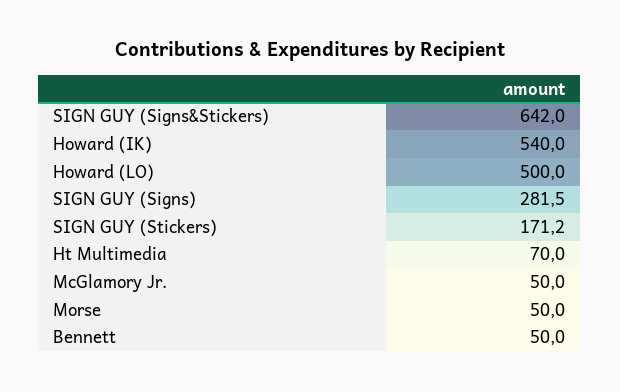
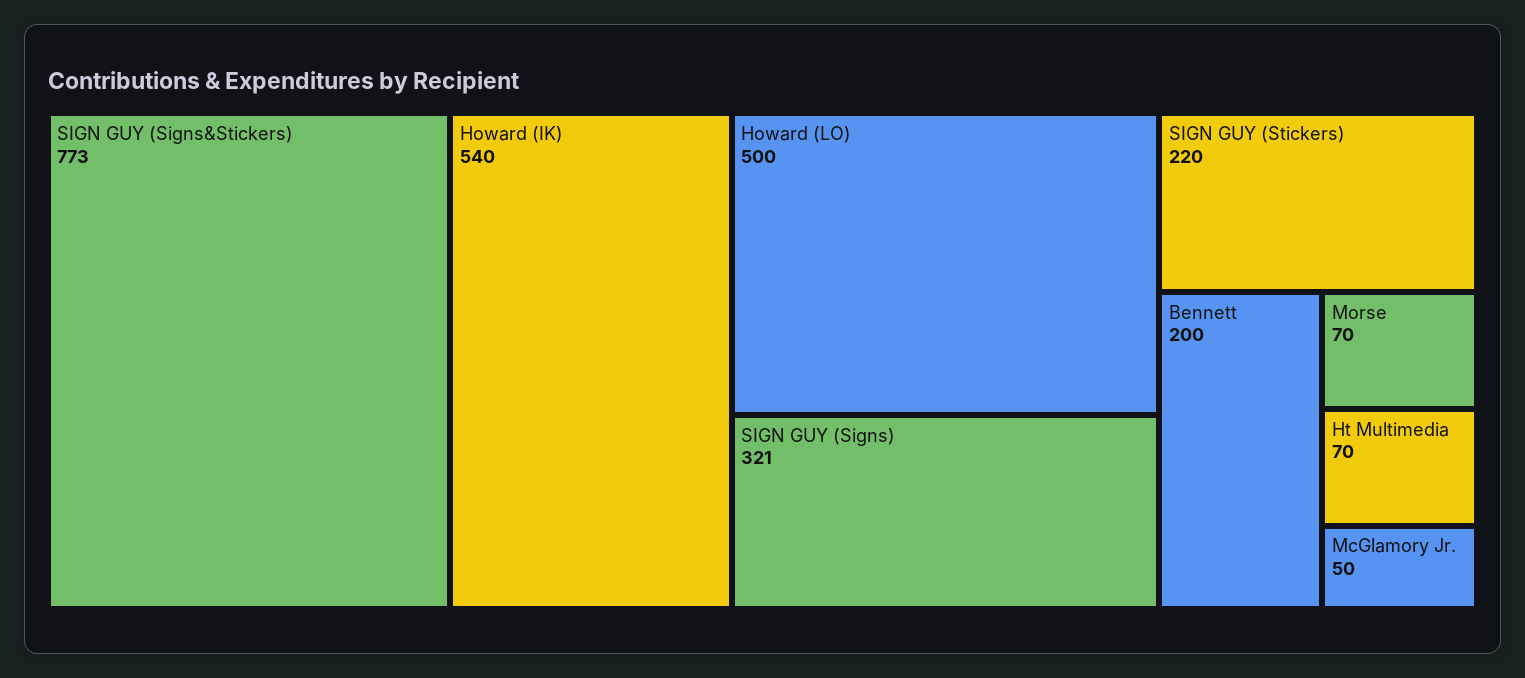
  {
-   "SIGN GUY (Signs&Stickers)": 642,
+   "SIGN GUY (Signs&Stickers)": 773,
    "Howard (IK)": 540,
    "Howard (LO)": 500,
-   "SIGN GUY (Signs)": 281.5,
+   "SIGN GUY (Signs)": 321,
-   "SIGN GUY (Stickers)": 171.2,
+   "SIGN GUY (Stickers)": 220,
    "Ht Multimedia": 70,
    "McGlamory Jr.": 50,
-   "Morse": 50,
+   "Morse": 70,
-   "Bennett": 50
+   "Bennett": 200
  }

